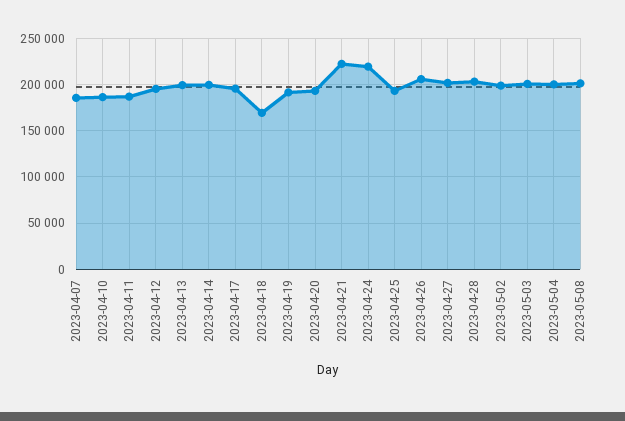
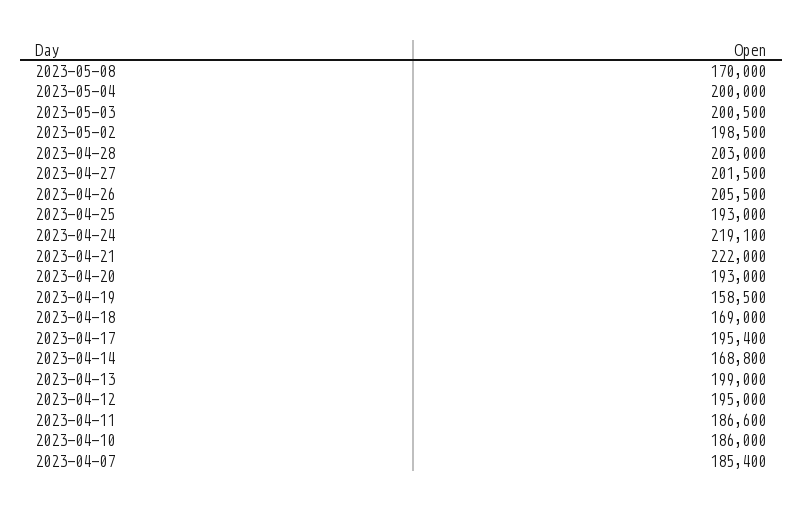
  {
    "2023-04-07": 185400,
    "2023-04-10": 186000,
    "2023-04-11": 186600,
    "2023-04-12": 195000,
    "2023-04-13": 199000,
-   "2023-04-14": 200000,
+   "2023-04-14": 168800,
    "2023-04-17": 195400,
    "2023-04-18": 169000,
-   "2023-04-19": 190000,
+   "2023-04-19": 158500,
    "2023-04-20": 193000,
    "2023-04-21": 222000,
    "2023-04-24": 219100,
    "2023-04-25": 193000,
    "2023-04-26": 205500,
    "2023-04-27": 201500,
    "2023-04-28": 203000,
    "2023-05-02": 198500,
    "2023-05-03": 200500,
    "2023-05-04": 200000,
-   "2023-05-08": 200000
+   "2023-05-08": 170000
  }

